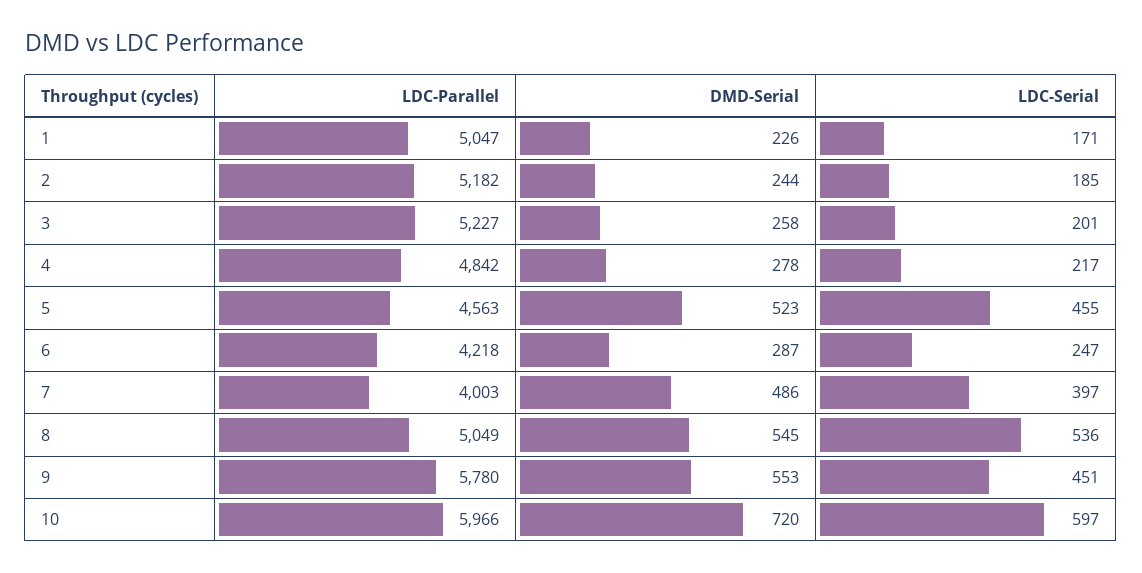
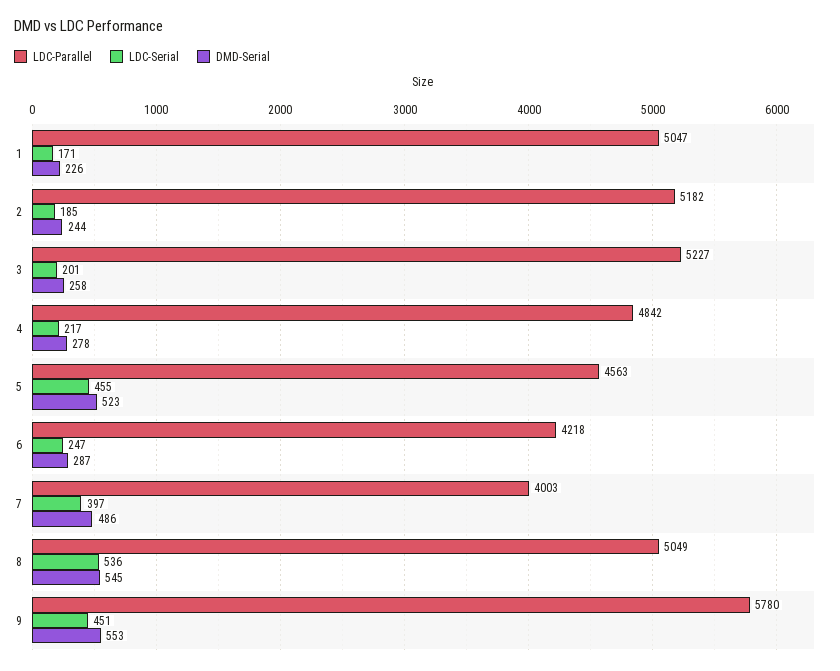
  {
    "LDC-Parallel": {
      "1": 5047,
      "2": 5182,
      "3": 5227,
      "4": 4842,
      "5": 4563,
      "6": 4218,
      "7": 4003,
      "8": 5049,
-     "9": 5780,
+     "9": 5780
-     "10": 5966
    },
    "DMD-Serial": {
      "1": 226,
      "2": 244,
      "3": 258,
      "4": 278,
      "5": 523,
      "6": 287,
      "7": 486,
      "8": 545,
-     "9": 553,
+     "9": 553
-     "10": 720
    },
    "LDC-Serial": {
      "1": 171,
      "2": 185,
      "3": 201,
      "4": 217,
      "5": 455,
      "6": 247,
      "7": 397,
      "8": 536,
-     "9": 451,
+     "9": 451
-     "10": 597
    }
  }

